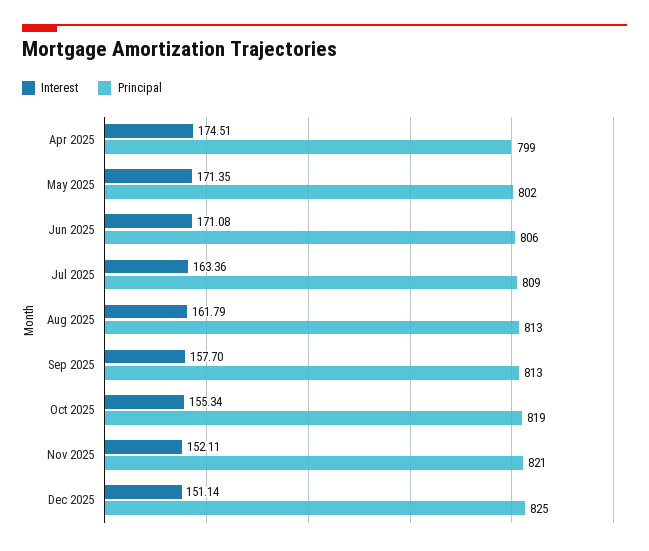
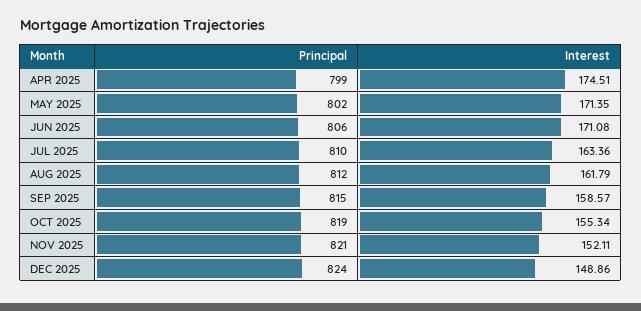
  {
    "Interest": {
      "Apr 2025": 174.51,
      "May 2025": 171.35,
      "Jun 2025": 171.08,
      "Jul 2025": 163.36,
      "Aug 2025": 161.79,
-     "Sep 2025": 157.7,
+     "Sep 2025": 158.57,
      "Oct 2025": 155.34,
      "Nov 2025": 152.11,
-     "Dec 2025": 151.14
+     "Dec 2025": 148.86
    },
    "Principal": {
      "Apr 2025": 799,
      "May 2025": 802,
      "Jun 2025": 806,
-     "Jul 2025": 809,
+     "Jul 2025": 810,
-     "Aug 2025": 813,
+     "Aug 2025": 812,
-     "Sep 2025": 813,
+     "Sep 2025": 815,
      "Oct 2025": 819,
      "Nov 2025": 821,
-     "Dec 2025": 825
+     "Dec 2025": 824
    }
  }

